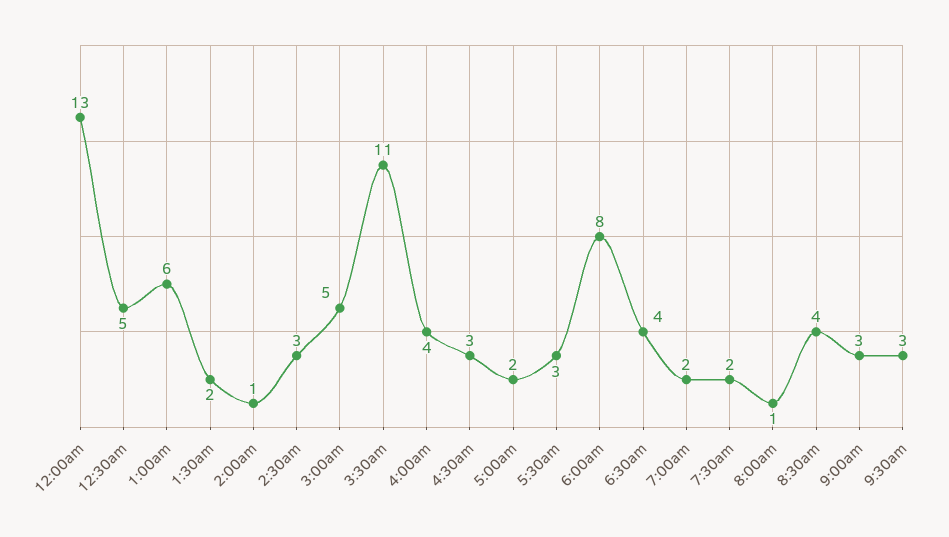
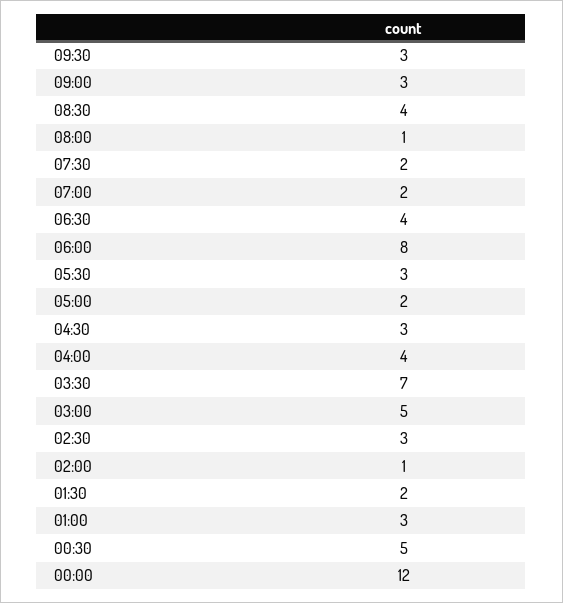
  {
-   "12:00am": 13,
+   "12:00am": 12,
    "12:30am": 5,
-   "1:00am": 6,
+   "1:00am": 3,
    "1:30am": 2,
    "2:00am": 1,
    "2:30am": 3,
    "3:00am": 5,
-   "3:30am": 11,
+   "3:30am": 7,
    "4:00am": 4,
    "4:30am": 3,
    "5:00am": 2,
    "5:30am": 3,
    "6:00am": 8,
    "6:30am": 4,
    "7:00am": 2,
    "7:30am": 2,
    "8:00am": 1,
    "8:30am": 4,
    "9:00am": 3,
    "9:30am": 3
  }

